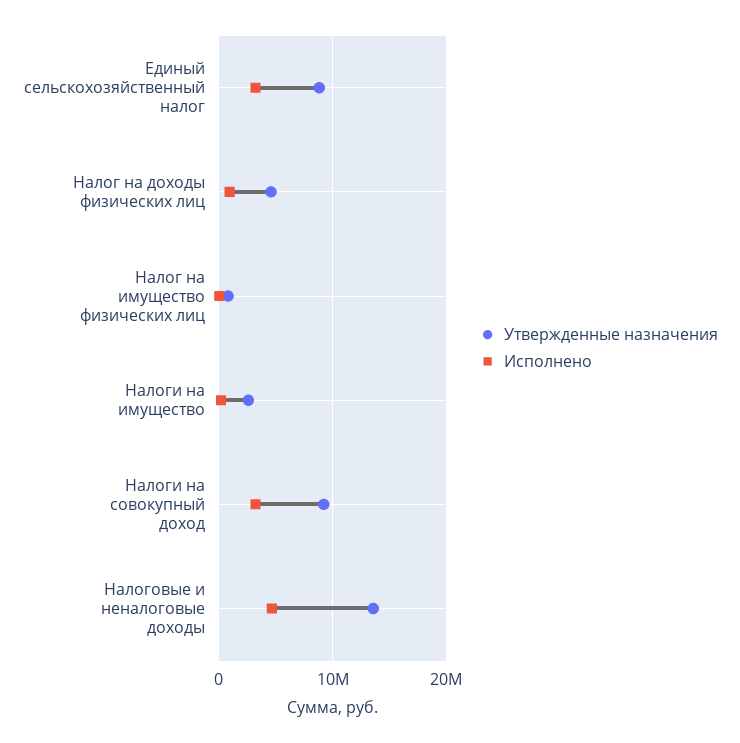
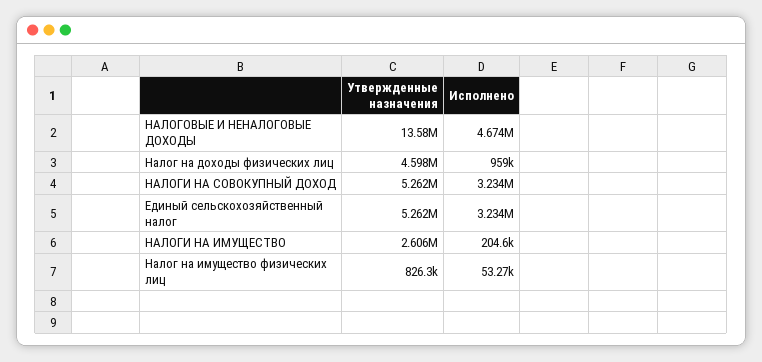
  {
    "Утвержденные назначения": {
-     "Единый сельскохозяйственный налог": 9000000,
+     "Единый сельскохозяйственный налог": 5262000,
      "Налог на доходы физических лиц": 4598000,
      "Налог на имущество физических лиц": 826300,
      "Налоги на имущество": 2606000,
-     "Налоги на совокупный доход": 9000000,
+     "Налоги на совокупный доход": 5262000,
      "Налоговые и неналоговые доходы": 13580000
    },
    "Исполнено": {
      "Единый сельскохозяйственный налог": 3234000,
      "Налог на доходы физических лиц": 959000,
      "Налог на имущество физических лиц": 53270,
      "Налоги на имущество": 204600,
      "Налоги на совокупный доход": 3234000,
      "Налоговые и неналоговые доходы": 4674000
    }
  }

